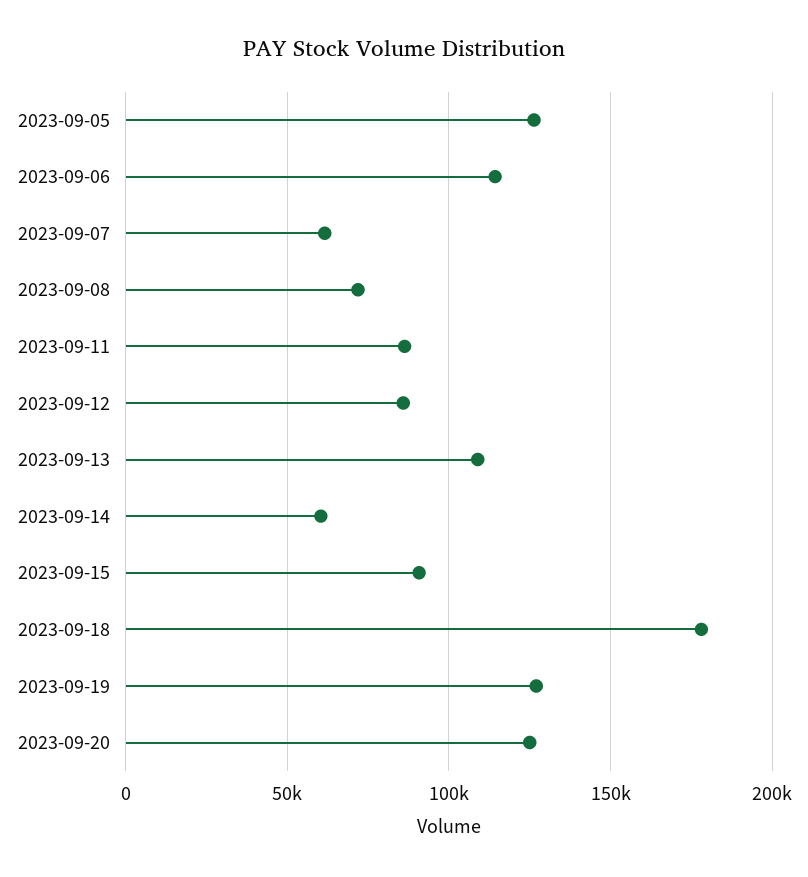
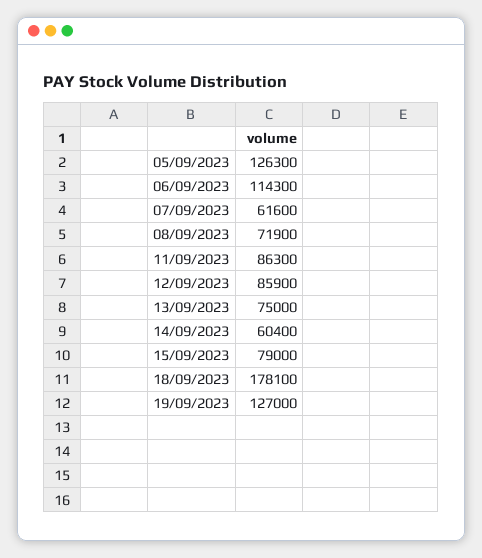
  {
    "2023-09-05": 126300,
    "2023-09-06": 114300,
    "2023-09-07": 61600,
    "2023-09-08": 71900,
    "2023-09-11": 86300,
    "2023-09-12": 85900,
-   "2023-09-13": 110000,
+   "2023-09-13": 75000,
    "2023-09-14": 60400,
-   "2023-09-15": 90000,
+   "2023-09-15": 79000,
    "2023-09-18": 178100,
-   "2023-09-19": 127000,
+   "2023-09-19": 127000
-   "2023-09-20": 125000
  }

